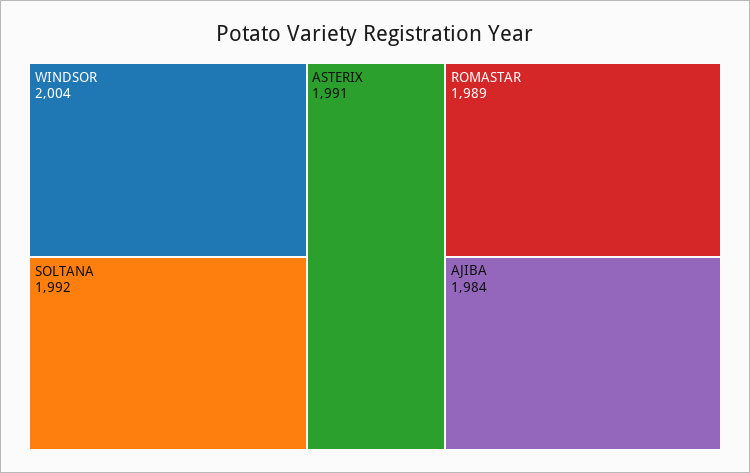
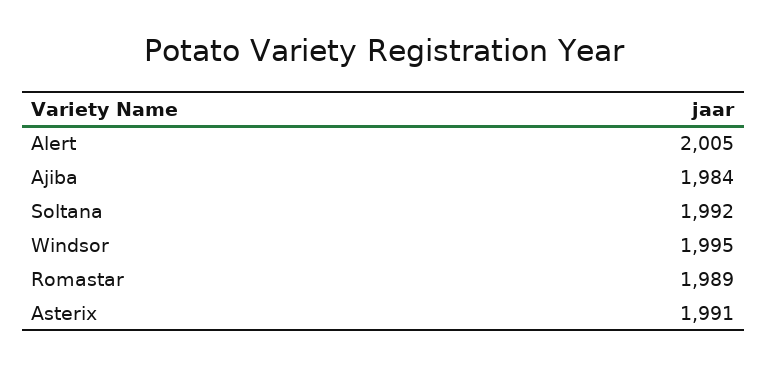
  {
-   "WINDSOR": 2004,
+   "WINDSOR": 1995,
    "SOLTANA": 1992,
    "ASTERIX": 1991,
    "ROMASTAR": 1989,
-   "AJIBA": 1984
+   "AJIBA": 1984,
+   "Alert": 2005
  }

